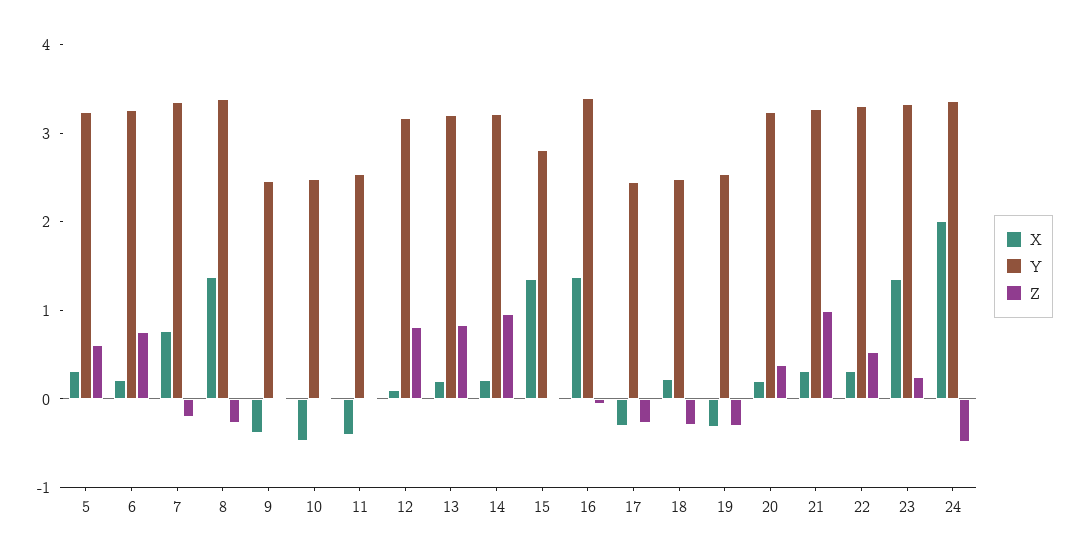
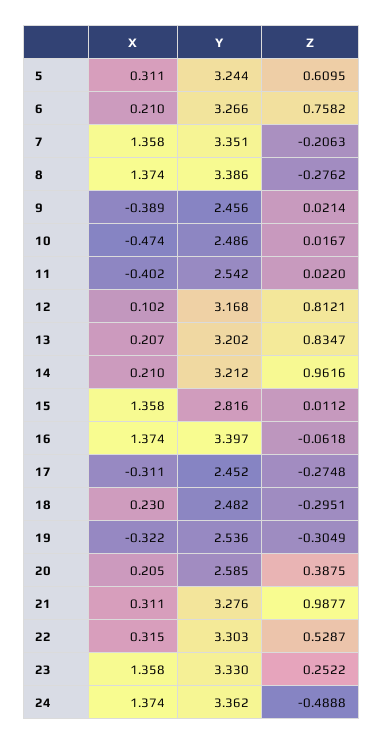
  {
    "X": {
      "5": 0.311,
      "6": 0.21,
-     "7": 0.8,
+     "7": 1.358,
      "8": 1.374,
      "9": -0.389,
      "10": -0.474,
      "11": -0.402,
      "12": 0.102,
      "13": 0.207,
      "14": 0.21,
      "15": 1.358,
      "16": 1.374,
      "17": -0.311,
      "18": 0.23,
      "19": -0.322,
      "20": 0.205,
      "21": 0.311,
      "22": 0.315,
      "23": 1.358,
-     "24": 2
+     "24": 1.374
    },
    "Y": {
      "5": 3.244,
      "6": 3.266,
      "7": 3.351,
      "8": 3.386,
      "9": 2.456,
      "10": 2.486,
      "11": 2.542,
      "12": 3.168,
      "13": 3.202,
      "14": 3.212,
      "15": 2.816,
      "16": 3.397,
      "17": 2.452,
      "18": 2.482,
      "19": 2.536,
-     "20": 3.2,
+     "20": 2.585,
      "21": 3.276,
      "22": 3.303,
      "23": 3.33,
      "24": 3.362
    },
    "Z": {
      "5": 0.6095,
      "6": 0.7582,
      "7": -0.2063,
      "8": -0.2762,
      "9": 0.0214,
      "10": 0.0167,
      "11": 0.022,
      "12": 0.8121,
      "13": 0.8347,
      "14": 0.9616,
      "15": 0.0112,
      "16": -0.0618,
      "17": -0.2748,
      "18": -0.2951,
      "19": -0.3049,
      "20": 0.3875,
      "21": 0.9877,
      "22": 0.5287,
      "23": 0.2522,
      "24": -0.4888
    }
  }

